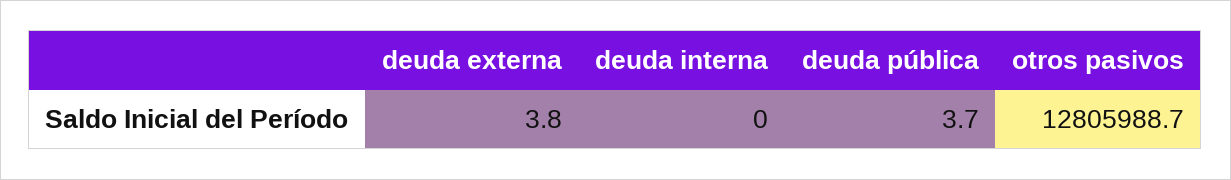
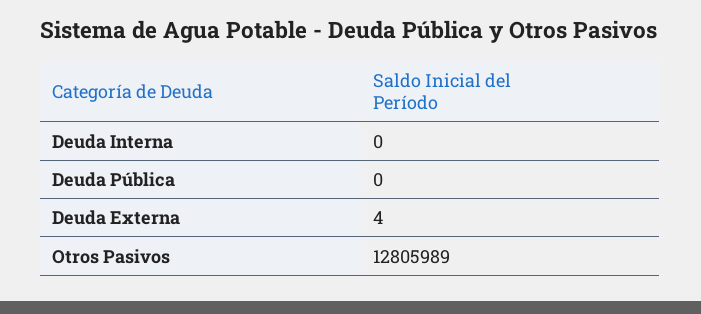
  {
    "deuda externa": 3.8,
    "deuda interna": 0,
-   "deuda pública": 3.7,
+   "deuda pública": 0,
    "otros pasivos": 12805988.7
  }

